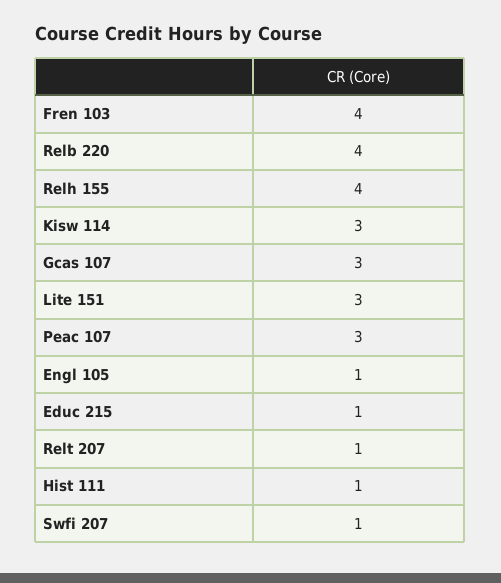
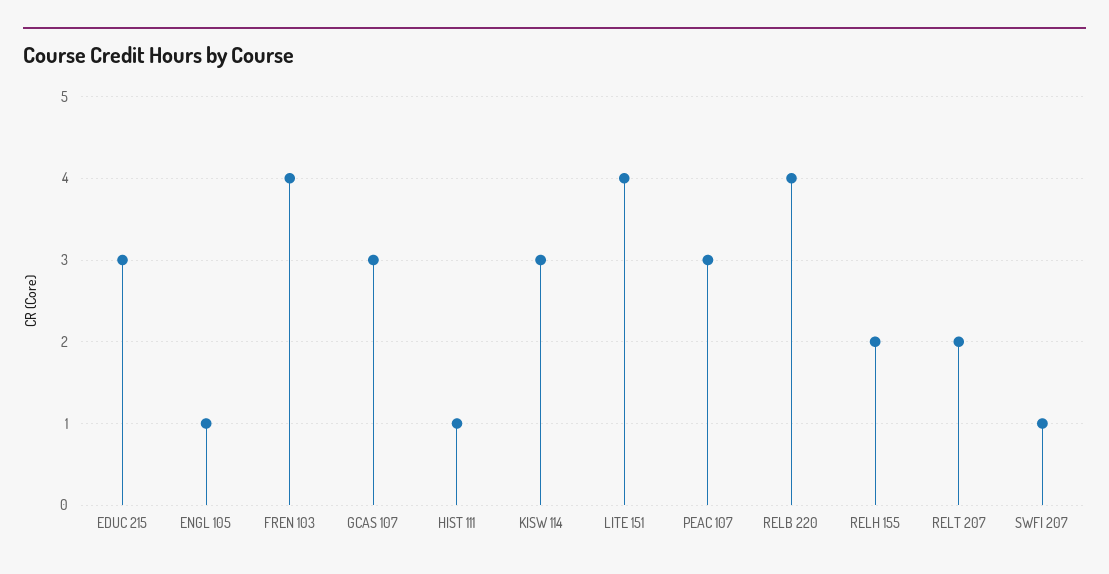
  {
    "Fren 103": 4,
    "Relb 220": 4,
-   "Relh 155": 4,
+   "Relh 155": 2,
    "Kisw 114": 3,
    "Gcas 107": 3,
-   "Lite 151": 3,
+   "Lite 151": 4,
    "Peac 107": 3,
    "Engl 105": 1,
-   "Educ 215": 1,
+   "Educ 215": 3,
-   "Relt 207": 1,
+   "Relt 207": 2,
    "Hist 111": 1,
    "Swfi 207": 1
  }

